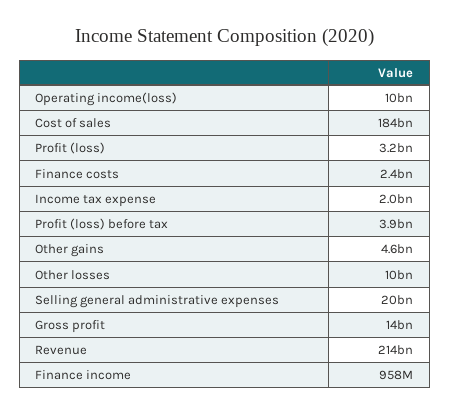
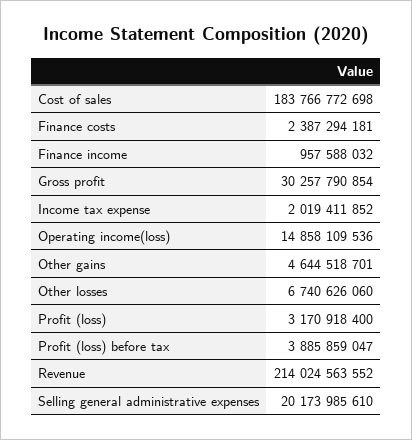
  {
-   "Operating income(loss)": 10000000000,
+   "Operating income(loss)": 14858109536,
    "Cost of sales": 183766772698,
    "Profit (loss)": 3170918400,
    "Finance costs": 2387294181,
    "Income tax expense": 2019411852,
    "Profit (loss) before tax": 3885859047,
    "Other gains": 4644518701,
-   "Other losses": 10000000000,
+   "Other losses": 6740626060,
    "Selling general administrative expenses": 20173985610,
-   "Gross profit": 14000000000,
+   "Gross profit": 30257790854,
    "Revenue": 214024563552,
    "Finance income": 957588032
  }

